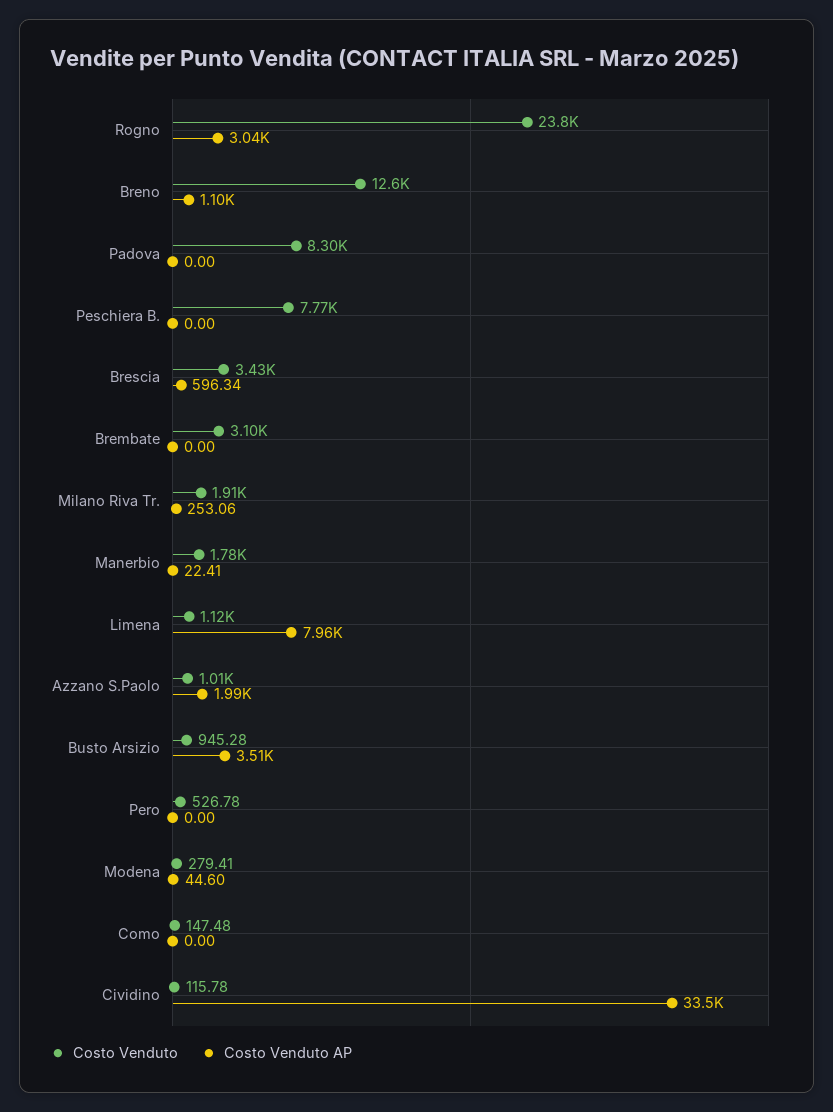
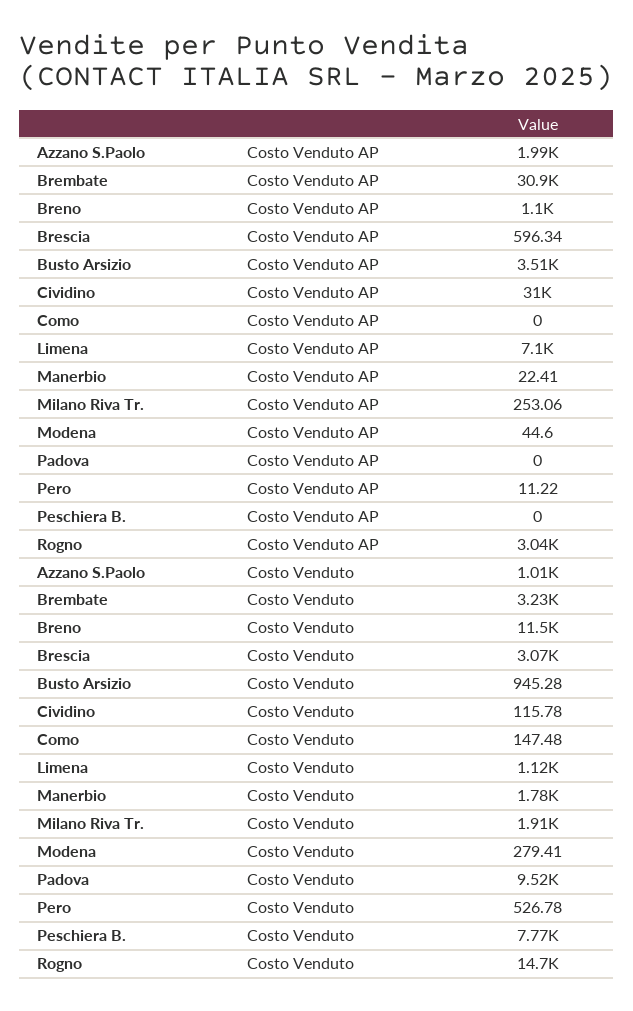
  {
    "Costo Venduto": {
-     "Rogno": 23800,
+     "Rogno": 14700,
-     "Breno": 12600,
+     "Breno": 11500,
-     "Padova": 8300,
+     "Padova": 9520,
      "Peschiera B.": 7770,
-     "Brescia": 3430,
+     "Brescia": 3070,
-     "Brembate": 3100,
+     "Brembate": 3230,
      "Milano Riva Tr.": 1910,
      "Manerbio": 1780,
      "Limena": 1120,
      "Azzano S.Paolo": 1010,
      "Busto Arsizio": 945.28,
      "Pero": 526.78,
      "Modena": 279.41,
      "Como": 147.48,
      "Cividino": 115.78
    },
    "Costo Venduto AP": {
      "Rogno": 3040,
      "Breno": 1100,
      "Padova": 0,
      "Peschiera B.": 0,
      "Brescia": 596.34,
-     "Brembate": 0,
+     "Brembate": 30900,
      "Milano Riva Tr.": 253.06,
      "Manerbio": 22.41,
-     "Limena": 7960,
+     "Limena": 7100,
      "Azzano S.Paolo": 1990,
      "Busto Arsizio": 3510,
-     "Pero": 0,
+     "Pero": 11.22,
      "Modena": 44.6,
      "Como": 0,
-     "Cividino": 33500
+     "Cividino": 31000
    }
  }

